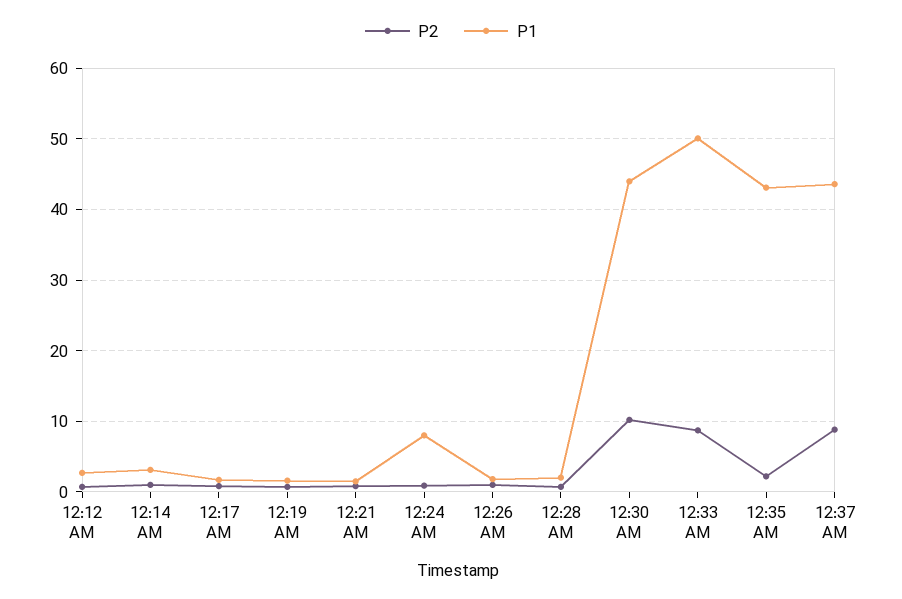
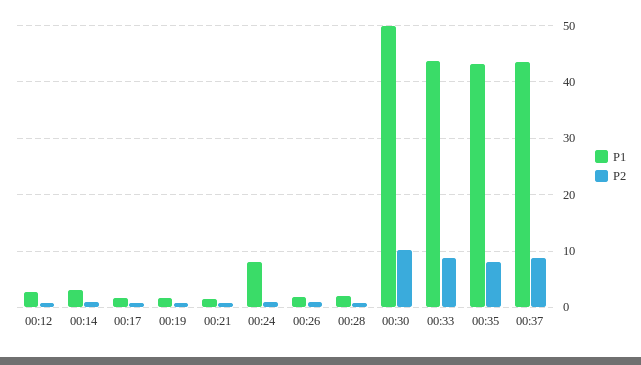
  {
    "P2": {
      "12:12 AM": 1,
      "12:14 AM": 1,
      "12:17 AM": 1,
      "12:19 AM": 1,
      "12:21 AM": 1,
      "12:24 AM": 1,
      "12:26 AM": 1,
      "12:28 AM": 1,
      "12:30 AM": 10,
      "12:33 AM": 9,
-     "12:35 AM": 2,
+     "12:35 AM": 8,
      "12:37 AM": 9
    },
    "P1": {
      "12:12 AM": 3,
      "12:14 AM": 3,
      "12:17 AM": 2,
      "12:19 AM": 2,
      "12:21 AM": 2,
      "12:24 AM": 8,
      "12:26 AM": 2,
      "12:28 AM": 2,
-     "12:30 AM": 44,
+     "12:30 AM": 50,
-     "12:33 AM": 50,
+     "12:33 AM": 44,
      "12:35 AM": 43,
      "12:37 AM": 44
    }
  }

